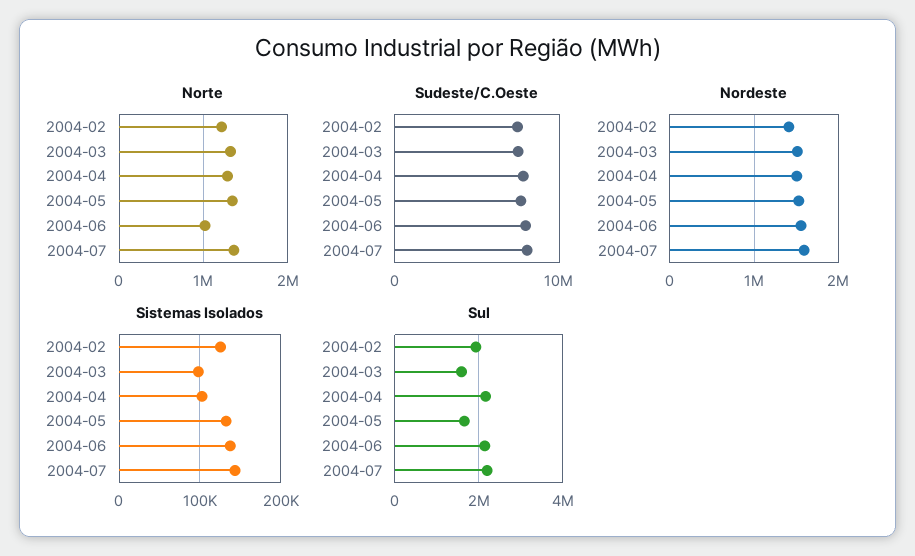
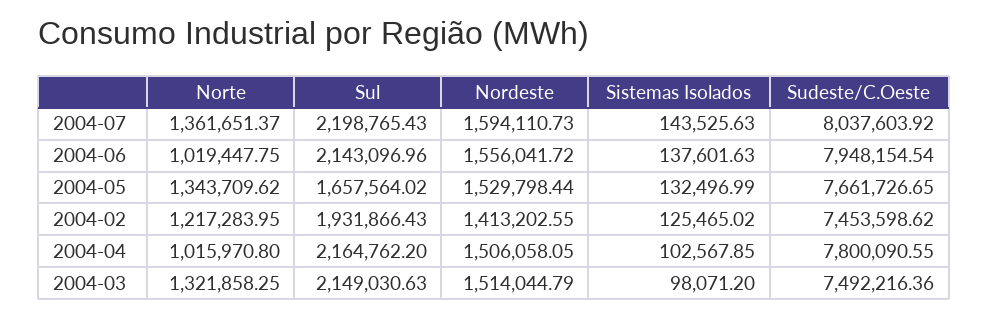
  {
    "Norte": {
      "2004-02": 1217283.95,
      "2004-03": 1321858.25,
-     "2004-04": 1300000,
+     "2004-04": 1015970.8,
      "2004-05": 1343709.62,
      "2004-06": 1019447.75,
      "2004-07": 1361651.37
    },
    "Sudeste/C.Oeste": {
      "2004-02": 7453598.62,
      "2004-03": 7492216.36,
      "2004-04": 7800090.55,
      "2004-05": 7661726.65,
      "2004-06": 7948154.54,
      "2004-07": 8037603.92
    },
    "Nordeste": {
      "2004-02": 1413202.55,
      "2004-03": 1514044.79,
      "2004-04": 1506058.05,
      "2004-05": 1529798.44,
      "2004-06": 1556041.72,
      "2004-07": 1594110.73
    },
    "Sistemas Isolados": {
      "2004-02": 125465.02,
      "2004-03": 98071.2,
      "2004-04": 102567.85,
      "2004-05": 132496.99,
      "2004-06": 137601.63,
      "2004-07": 143525.63
    },
    "Sul": {
      "2004-02": 1931866.43,
-     "2004-03": 1600000,
+     "2004-03": 2149030.63,
      "2004-04": 2164762.2,
      "2004-05": 1657564.02,
      "2004-06": 2143096.96,
      "2004-07": 2198765.43
    }
  }

